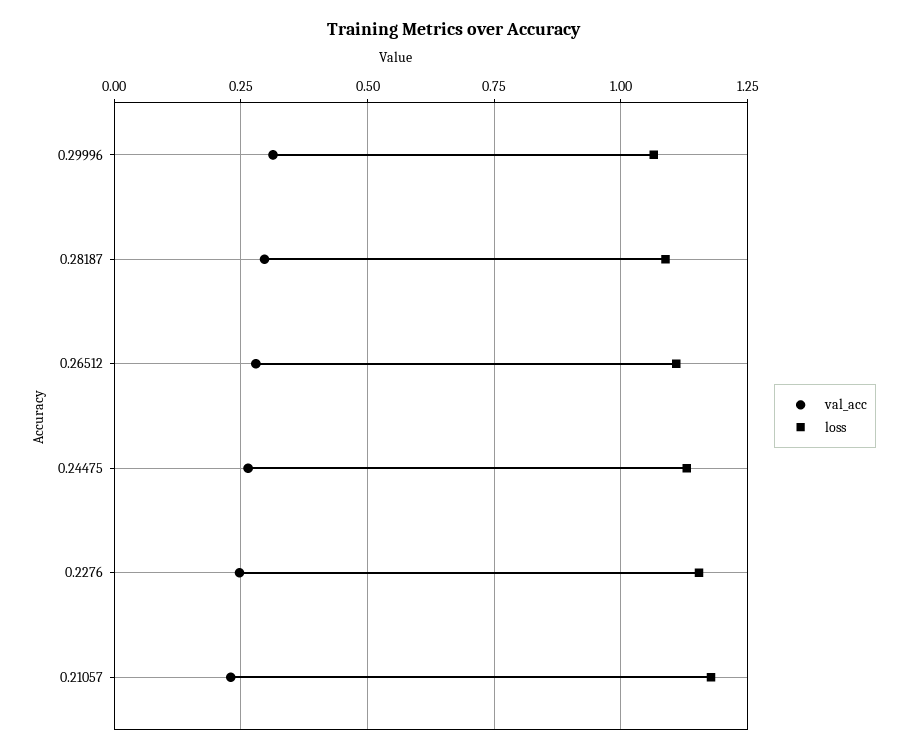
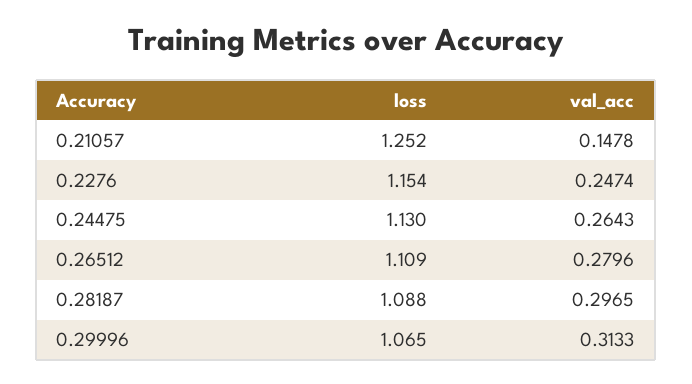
  {
    "val_acc": {
      "0.29996": 0.3133,
      "0.28187": 0.2965,
      "0.26512": 0.2796,
      "0.24475": 0.2643,
      "0.2276": 0.2474,
-     "0.21057": 0.225
+     "0.21057": 0.1478
    },
    "loss": {
      "0.29996": 1.065,
      "0.28187": 1.088,
      "0.26512": 1.109,
      "0.24475": 1.13,
      "0.2276": 1.154,
-     "0.21057": 1.175
+     "0.21057": 1.252
    }
  }

